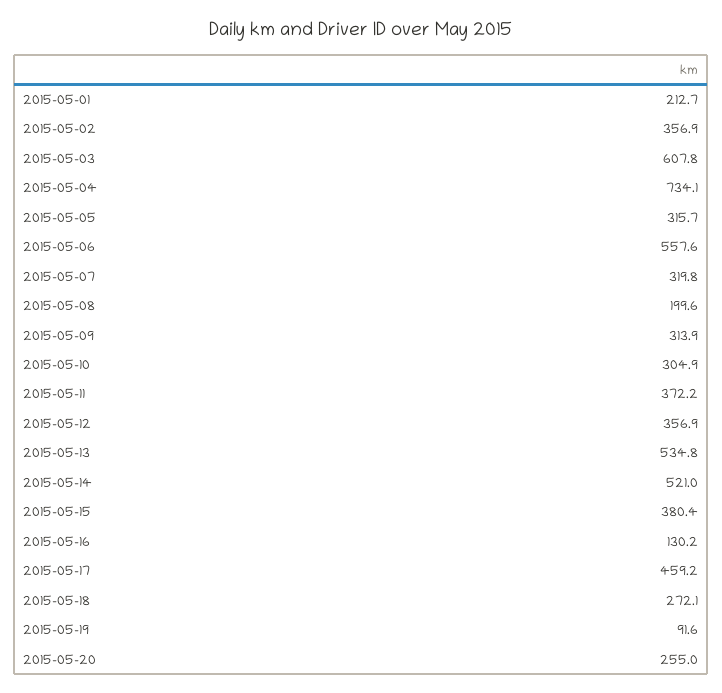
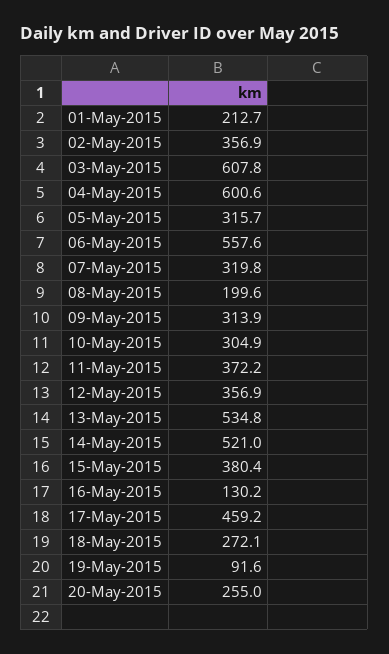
  {
    "2015-05-01": 212.7,
    "2015-05-02": 356.9,
    "2015-05-03": 607.8,
-   "2015-05-04": 734.1,
+   "2015-05-04": 600.6,
    "2015-05-05": 315.7,
    "2015-05-06": 557.6,
    "2015-05-07": 319.8,
    "2015-05-08": 199.6,
    "2015-05-09": 313.9,
    "2015-05-10": 304.9,
    "2015-05-11": 372.2,
    "2015-05-12": 356.9,
    "2015-05-13": 534.8,
    "2015-05-14": 521,
    "2015-05-15": 380.4,
    "2015-05-16": 130.2,
    "2015-05-17": 459.2,
    "2015-05-18": 272.1,
    "2015-05-19": 91.6,
    "2015-05-20": 255
  }

